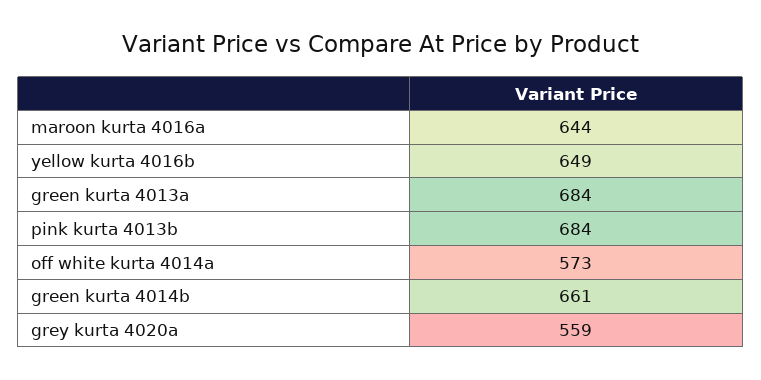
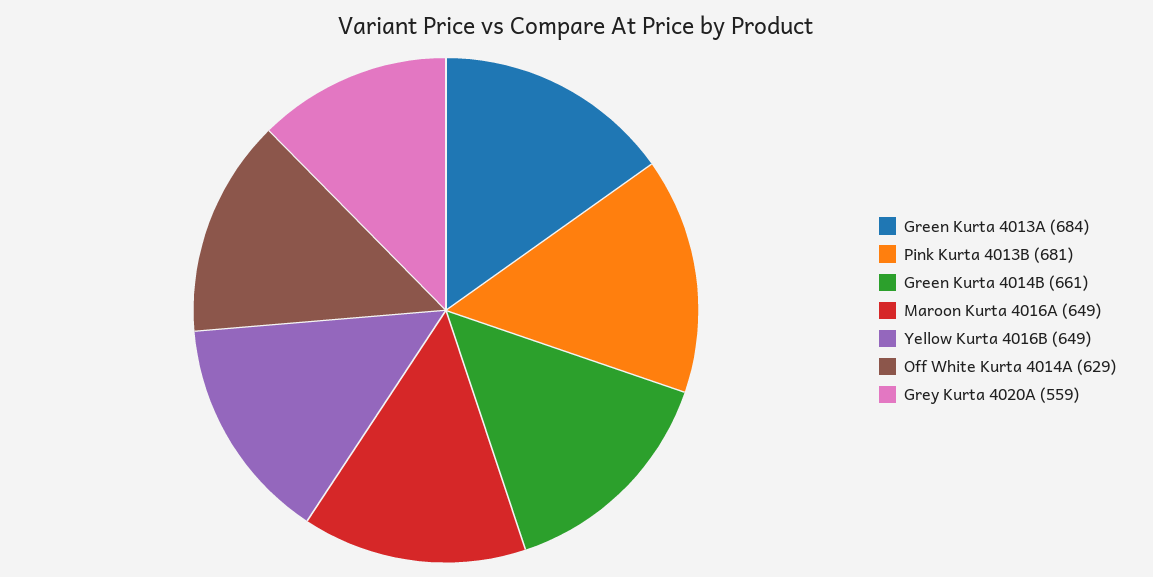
  {
-   "maroon kurta 4016a": 644,
+   "maroon kurta 4016a": 649,
    "yellow kurta 4016b": 649,
    "green kurta 4013a": 684,
-   "pink kurta 4013b": 684,
+   "pink kurta 4013b": 681,
-   "off white kurta 4014a": 573,
+   "off white kurta 4014a": 629,
    "green kurta 4014b": 661,
    "grey kurta 4020a": 559
  }

